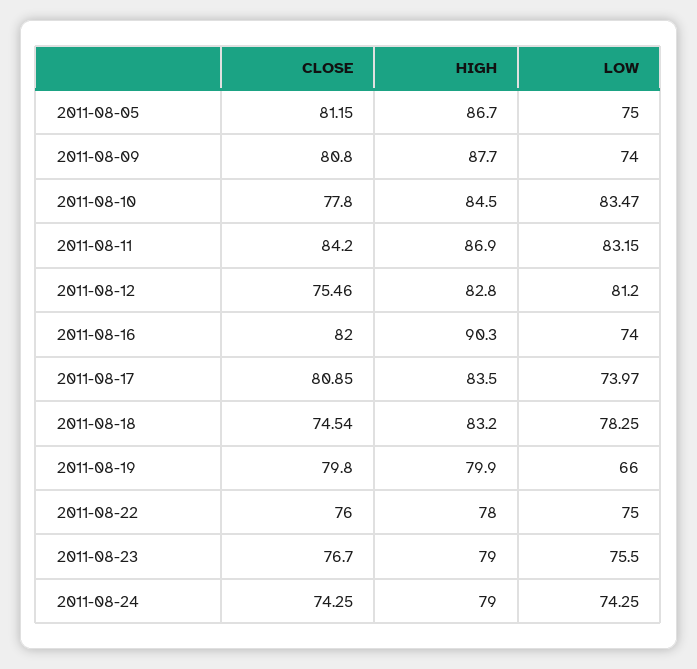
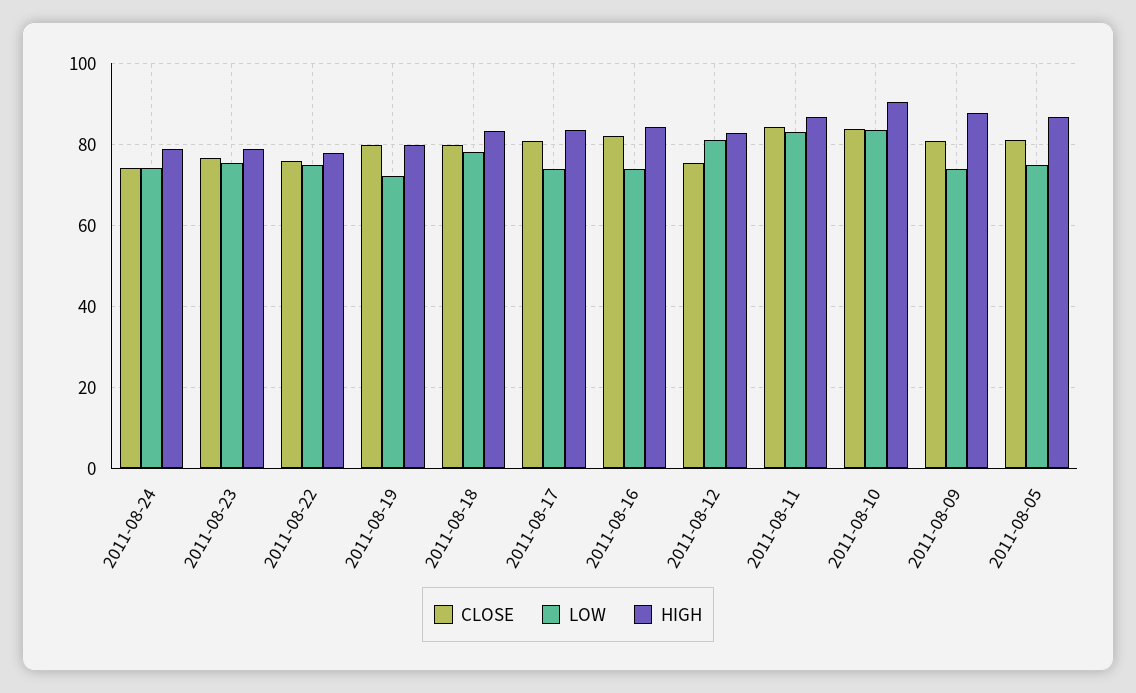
  {
    "CLOSE": {
      "2011-08-05": 81.15,
      "2011-08-09": 80.8,
-     "2011-08-10": 77.8,
+     "2011-08-10": 84,
      "2011-08-11": 84.2,
      "2011-08-12": 75.46,
      "2011-08-16": 82,
      "2011-08-17": 80.85,
-     "2011-08-18": 74.54,
+     "2011-08-18": 80,
      "2011-08-19": 79.8,
      "2011-08-22": 76,
      "2011-08-23": 76.7,
      "2011-08-24": 74.25
    },
    "HIGH": {
      "2011-08-05": 86.7,
      "2011-08-09": 87.7,
-     "2011-08-10": 84.5,
+     "2011-08-10": 90,
      "2011-08-11": 86.9,
      "2011-08-12": 82.8,
-     "2011-08-16": 90.3,
+     "2011-08-16": 84,
      "2011-08-17": 83.5,
      "2011-08-18": 83.2,
      "2011-08-19": 79.9,
      "2011-08-22": 78,
      "2011-08-23": 79,
      "2011-08-24": 79
    },
    "LOW": {
      "2011-08-05": 75,
      "2011-08-09": 74,
      "2011-08-10": 83.47,
      "2011-08-11": 83.15,
      "2011-08-12": 81.2,
      "2011-08-16": 74,
      "2011-08-17": 73.97,
      "2011-08-18": 78.25,
-     "2011-08-19": 66,
+     "2011-08-19": 72,
      "2011-08-22": 75,
      "2011-08-23": 75.5,
      "2011-08-24": 74.25
    }
  }

